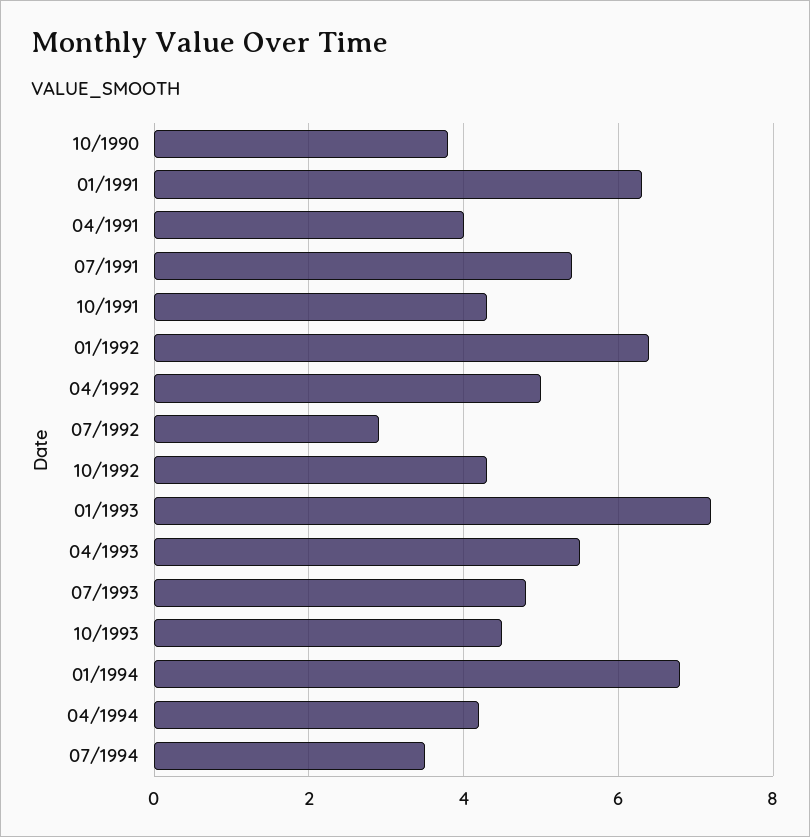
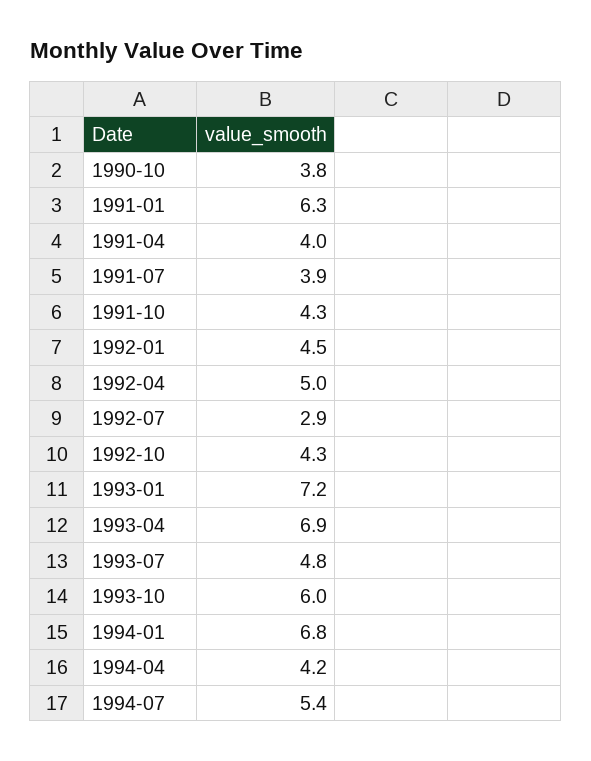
  {
    "10/1990": 3.8,
    "01/1991": 6.3,
    "04/1991": 4,
-   "07/1991": 5.5,
+   "07/1991": 3.9,
    "10/1991": 4.3,
-   "01/1992": 6.5,
+   "01/1992": 4.5,
    "04/1992": 5,
    "07/1992": 2.9,
    "10/1992": 4.3,
    "01/1993": 7.2,
-   "04/1993": 5.5,
+   "04/1993": 6.9,
    "07/1993": 4.8,
-   "10/1993": 4.5,
+   "10/1993": 6,
    "01/1994": 6.8,
    "04/1994": 4.2,
-   "07/1994": 3.5
+   "07/1994": 5.4
  }

